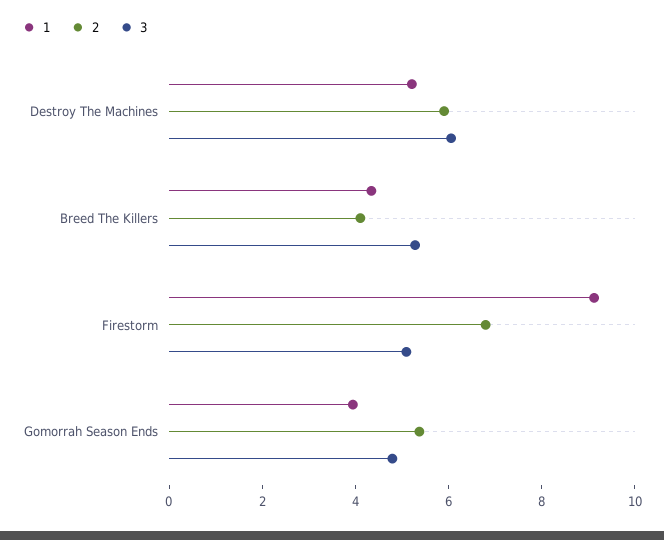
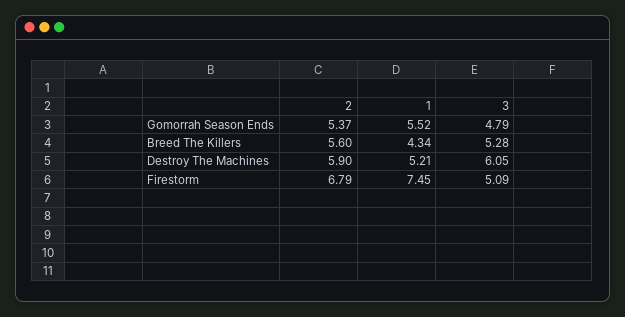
  {
    "1": {
      "Destroy The Machines": 5.21,
      "Breed The Killers": 4.34,
-     "Firestorm": 9,
+     "Firestorm": 7.45,
-     "Gomorrah Season Ends": 4
+     "Gomorrah Season Ends": 5.52
    },
    "2": {
      "Destroy The Machines": 5.9,
-     "Breed The Killers": 4,
+     "Breed The Killers": 5.6,
      "Firestorm": 6.79,
      "Gomorrah Season Ends": 5.37
    },
    "3": {
      "Destroy The Machines": 6.05,
      "Breed The Killers": 5.28,
      "Firestorm": 5.09,
      "Gomorrah Season Ends": 4.79
    }
  }

